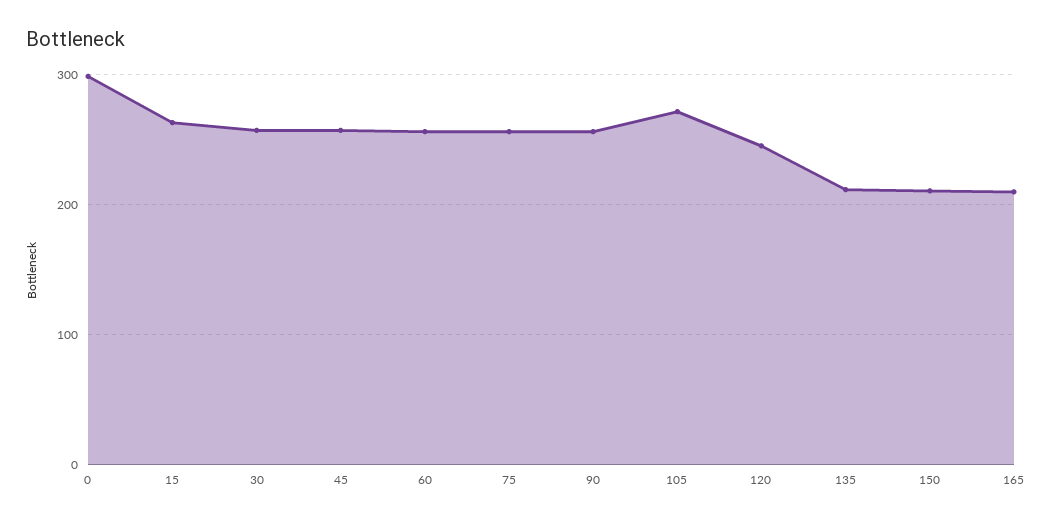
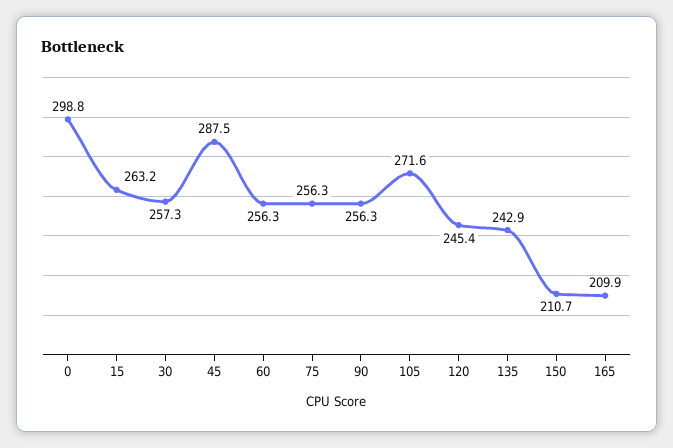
  {
    "0": 298.8,
    "15": 263.2,
    "30": 257.3,
-   "45": 260,
+   "45": 287.5,
    "60": 256.3,
    "75": 256.3,
    "90": 256.3,
    "105": 271.6,
    "120": 245.4,
-   "135": 210,
+   "135": 242.9,
    "150": 210.7,
    "165": 209.9
  }

